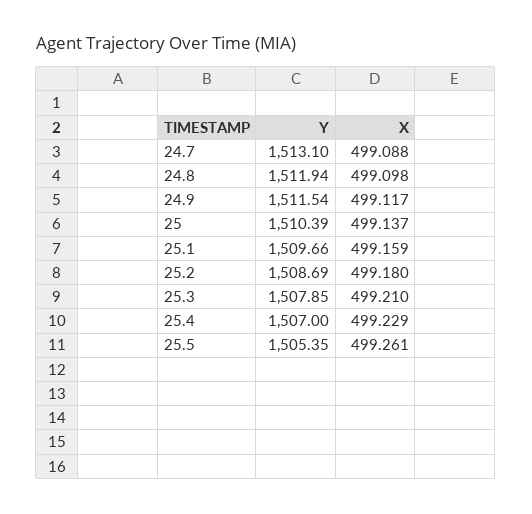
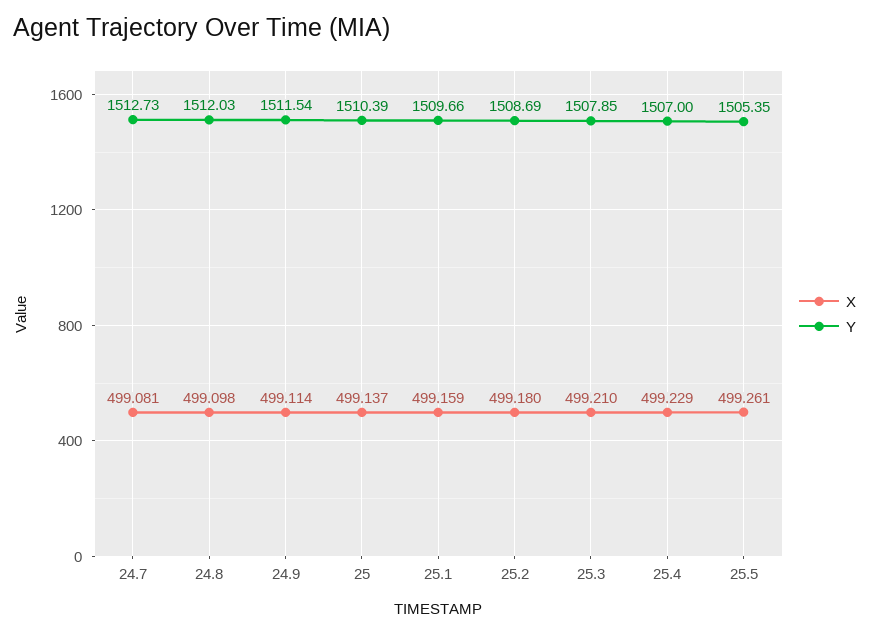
  {
    "Y": {
-     "24.7": 1513.1,
+     "24.7": 1512.73,
-     "24.8": 1511.94,
+     "24.8": 1512.03,
      "24.9": 1511.54,
      "25": 1510.39,
      "25.1": 1509.66,
      "25.2": 1508.69,
      "25.3": 1507.85,
      "25.4": 1507,
      "25.5": 1505.35
    },
    "X": {
-     "24.7": 499.088,
+     "24.7": 499.081,
      "24.8": 499.098,
-     "24.9": 499.117,
+     "24.9": 499.114,
      "25": 499.137,
      "25.1": 499.159,
      "25.2": 499.18,
      "25.3": 499.21,
      "25.4": 499.229,
      "25.5": 499.261
    }
  }

